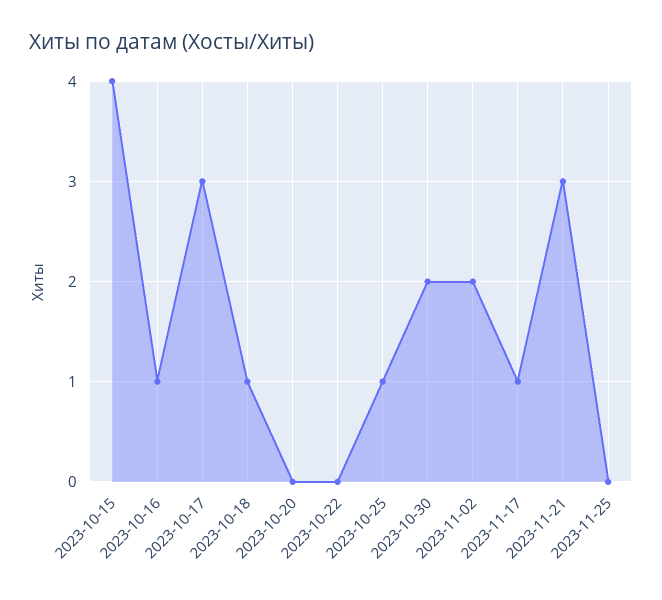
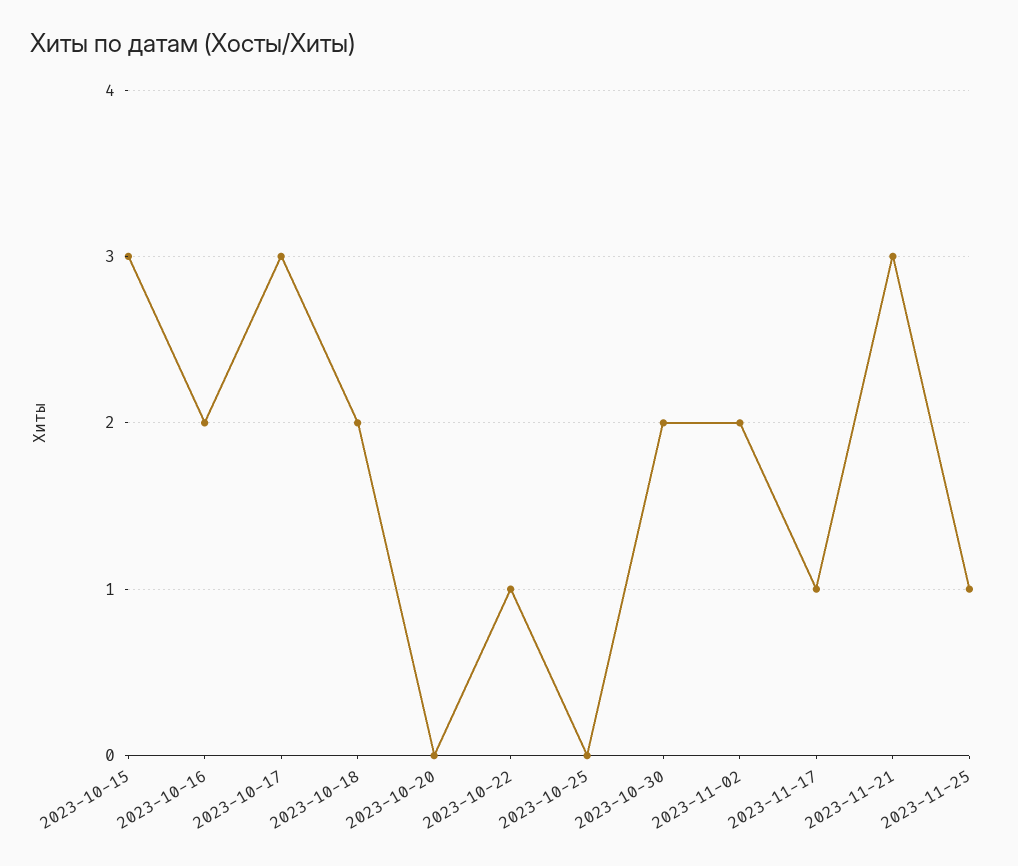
  {
-   "2023-10-15": 4,
+   "2023-10-15": 3,
-   "2023-10-16": 1,
+   "2023-10-16": 2,
    "2023-10-17": 3,
-   "2023-10-18": 1,
+   "2023-10-18": 2,
    "2023-10-20": 0,
-   "2023-10-22": 0,
+   "2023-10-22": 1,
-   "2023-10-25": 1,
+   "2023-10-25": 0,
    "2023-10-30": 2,
    "2023-11-02": 2,
    "2023-11-17": 1,
    "2023-11-21": 3,
-   "2023-11-25": 0
+   "2023-11-25": 1
  }

